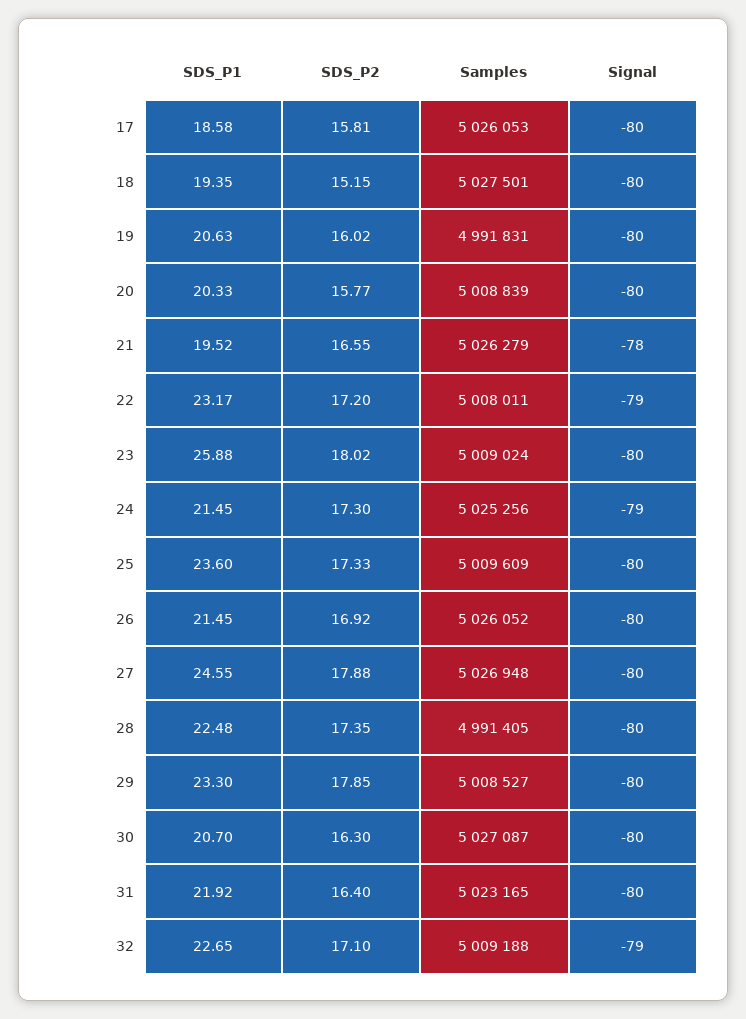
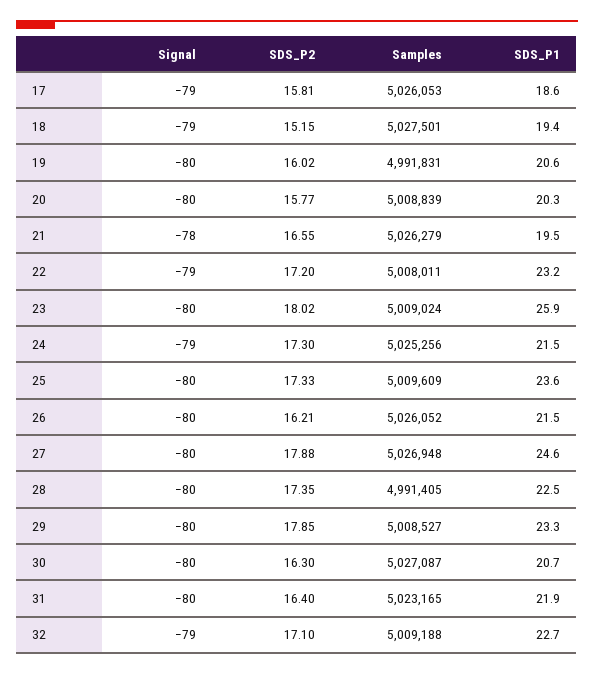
  {
    "SDS_P1": {
      "17": 18.58,
      "18": 19.35,
      "19": 20.63,
      "20": 20.33,
      "21": 19.52,
      "22": 23.17,
      "23": 25.88,
      "24": 21.45,
      "25": 23.6,
      "26": 21.45,
      "27": 24.55,
      "28": 22.48,
      "29": 23.3,
      "30": 20.7,
      "31": 21.92,
      "32": 22.65
    },
    "SDS_P2": {
      "17": 15.81,
      "18": 15.15,
      "19": 16.02,
      "20": 15.77,
      "21": 16.55,
      "22": 17.2,
      "23": 18.02,
      "24": 17.3,
      "25": 17.33,
-     "26": 16.92,
+     "26": 16.21,
      "27": 17.88,
      "28": 17.35,
      "29": 17.85,
      "30": 16.3,
      "31": 16.4,
      "32": 17.1
    },
    "Samples": {
      "17": 5026053,
      "18": 5027501,
      "19": 4991831,
      "20": 5008839,
      "21": 5026279,
      "22": 5008011,
      "23": 5009024,
      "24": 5025256,
      "25": 5009609,
      "26": 5026052,
      "27": 5026948,
      "28": 4991405,
      "29": 5008527,
      "30": 5027087,
      "31": 5023165,
      "32": 5009188
    },
    "Signal": {
-     "17": -80,
+     "17": -79,
-     "18": -80,
+     "18": -79,
      "19": -80,
      "20": -80,
      "21": -78,
      "22": -79,
      "23": -80,
      "24": -79,
      "25": -80,
      "26": -80,
      "27": -80,
      "28": -80,
      "29": -80,
      "30": -80,
      "31": -80,
      "32": -79
    }
  }

